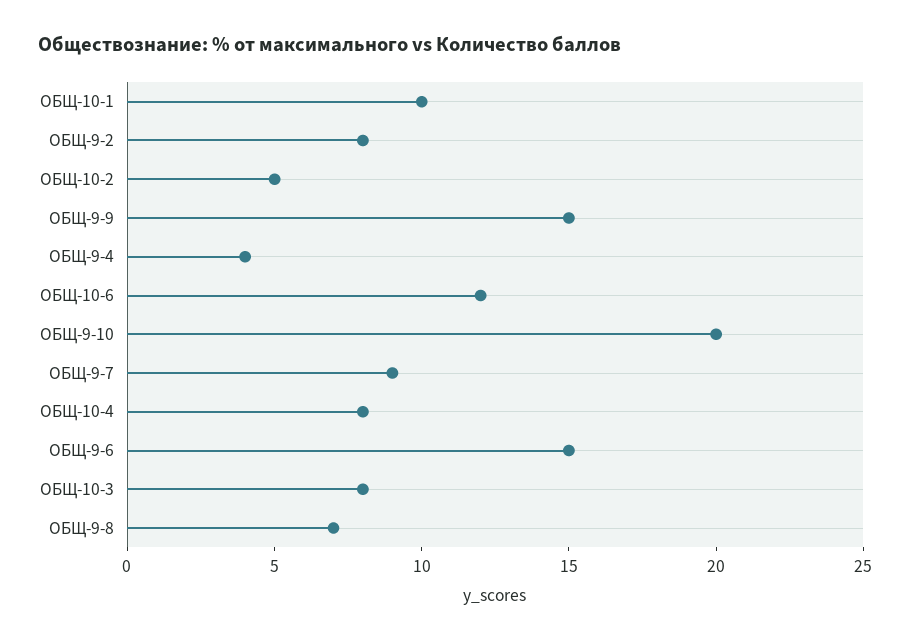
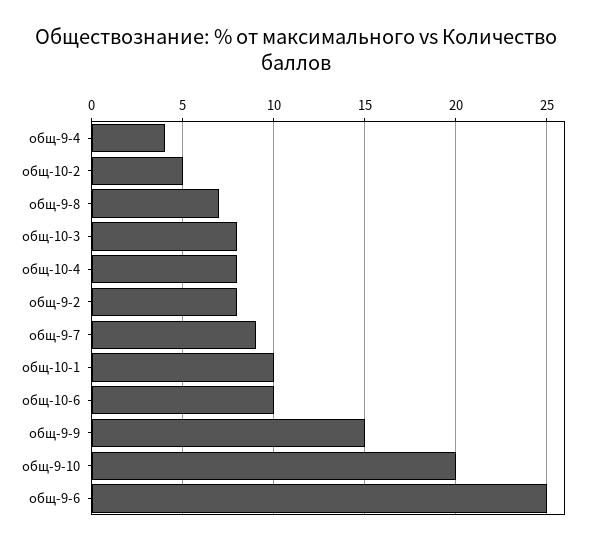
  {
    "ОБЩ-10-1": 10,
    "ОБЩ-9-2": 8,
    "ОБЩ-10-2": 5,
    "ОБЩ-9-9": 15,
    "ОБЩ-9-4": 4,
-   "ОБЩ-10-6": 12,
+   "ОБЩ-10-6": 10,
    "ОБЩ-9-10": 20,
    "ОБЩ-9-7": 9,
    "ОБЩ-10-4": 8,
-   "ОБЩ-9-6": 15,
+   "ОБЩ-9-6": 25,
    "ОБЩ-10-3": 8,
    "ОБЩ-9-8": 7
  }

